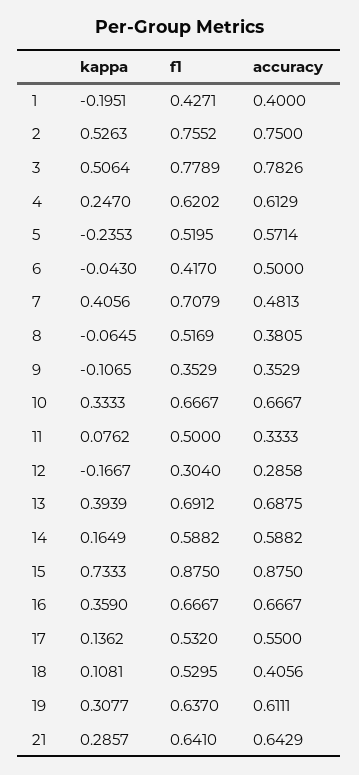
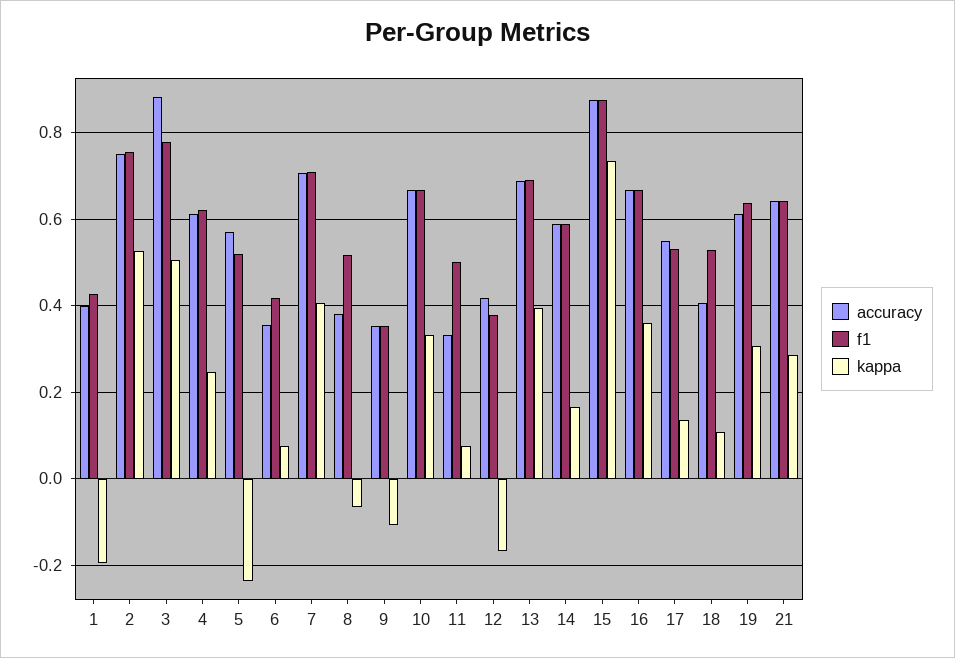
  {
    "kappa": {
      "1": -0.1951,
      "2": 0.5263,
      "3": 0.5064,
      "4": 0.247,
      "5": -0.2353,
-     "6": -0.043,
+     "6": 0.08,
      "7": 0.4056,
      "8": -0.0645,
      "9": -0.1065,
      "10": 0.3333,
      "11": 0.0762,
      "12": -0.1667,
      "13": 0.3939,
      "14": 0.1649,
      "15": 0.7333,
      "16": 0.359,
      "17": 0.1362,
      "18": 0.1081,
      "19": 0.3077,
      "21": 0.2857
    },
    "f1": {
      "1": 0.4271,
      "2": 0.7552,
      "3": 0.7789,
      "4": 0.6202,
      "5": 0.5195,
      "6": 0.417,
      "7": 0.7079,
      "8": 0.5169,
      "9": 0.3529,
      "10": 0.6667,
      "11": 0.5,
-     "12": 0.304,
+     "12": 0.38,
      "13": 0.6912,
      "14": 0.5882,
      "15": 0.875,
      "16": 0.6667,
      "17": 0.532,
      "18": 0.5295,
      "19": 0.637,
      "21": 0.641
    },
    "accuracy": {
      "1": 0.4,
      "2": 0.75,
-     "3": 0.7826,
+     "3": 0.88,
      "4": 0.6129,
      "5": 0.5714,
-     "6": 0.5,
+     "6": 0.36,
-     "7": 0.4813,
+     "7": 0.7,
      "8": 0.3805,
      "9": 0.3529,
      "10": 0.6667,
      "11": 0.3333,
-     "12": 0.2858,
+     "12": 0.42,
      "13": 0.6875,
      "14": 0.5882,
      "15": 0.875,
      "16": 0.6667,
      "17": 0.55,
      "18": 0.4056,
      "19": 0.6111,
      "21": 0.6429
    }
  }

